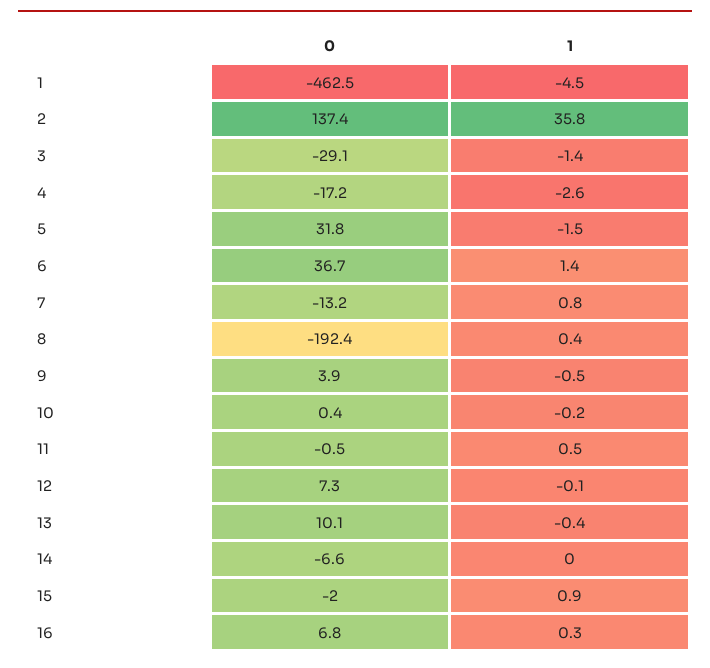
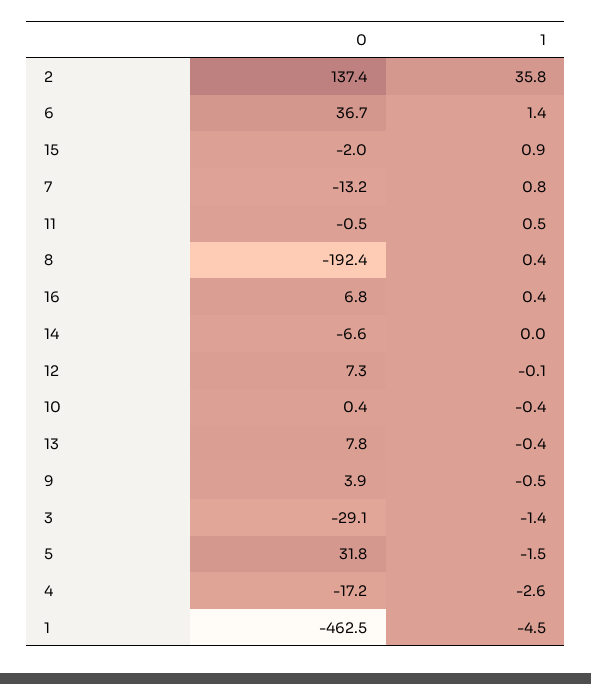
  {
    "0": {
      "1": -462.5,
      "2": 137.4,
      "3": -29.1,
      "4": -17.2,
      "5": 31.8,
      "6": 36.7,
      "7": -13.2,
      "8": -192.4,
      "9": 3.9,
      "10": 0.4,
      "11": -0.5,
      "12": 7.3,
-     "13": 10.1,
+     "13": 7.8,
      "14": -6.6,
      "15": -2,
      "16": 6.8
    },
    "1": {
      "1": -4.5,
      "2": 35.8,
      "3": -1.4,
      "4": -2.6,
      "5": -1.5,
      "6": 1.4,
      "7": 0.8,
      "8": 0.4,
      "9": -0.5,
-     "10": -0.2,
+     "10": -0.4,
      "11": 0.5,
      "12": -0.1,
      "13": -0.4,
      "14": 0,
      "15": 0.9,
-     "16": 0.3
+     "16": 0.4
    }
  }

